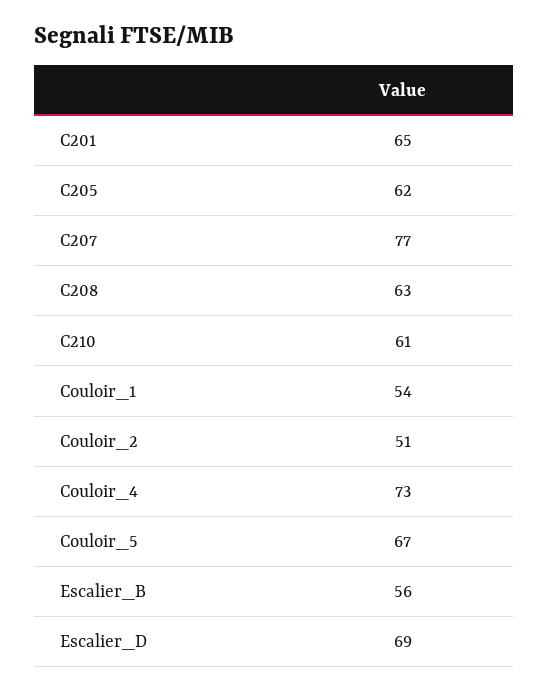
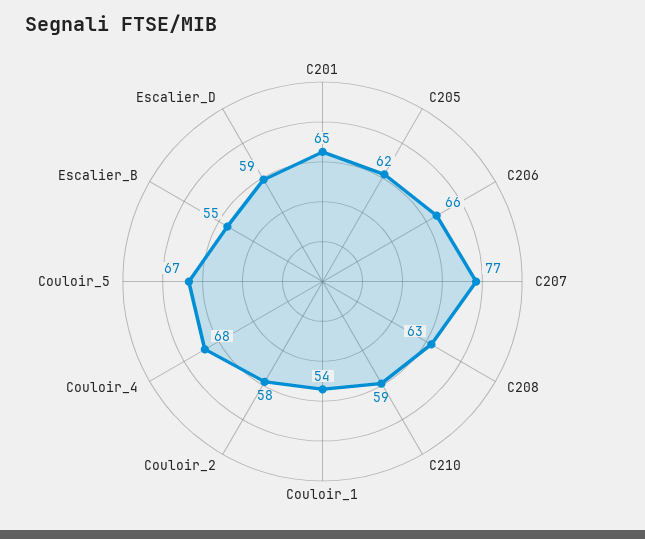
  {
    "C201": 65,
    "C205": 62,
    "C207": 77,
    "C208": 63,
-   "C210": 61,
+   "C210": 59,
    "Couloir_1": 54,
-   "Couloir_2": 51,
+   "Couloir_2": 58,
-   "Couloir_4": 73,
+   "Couloir_4": 68,
    "Couloir_5": 67,
-   "Escalier_B": 56,
+   "Escalier_B": 55,
-   "Escalier_D": 69
+   "Escalier_D": 59,
+   "C206": 66
  }

